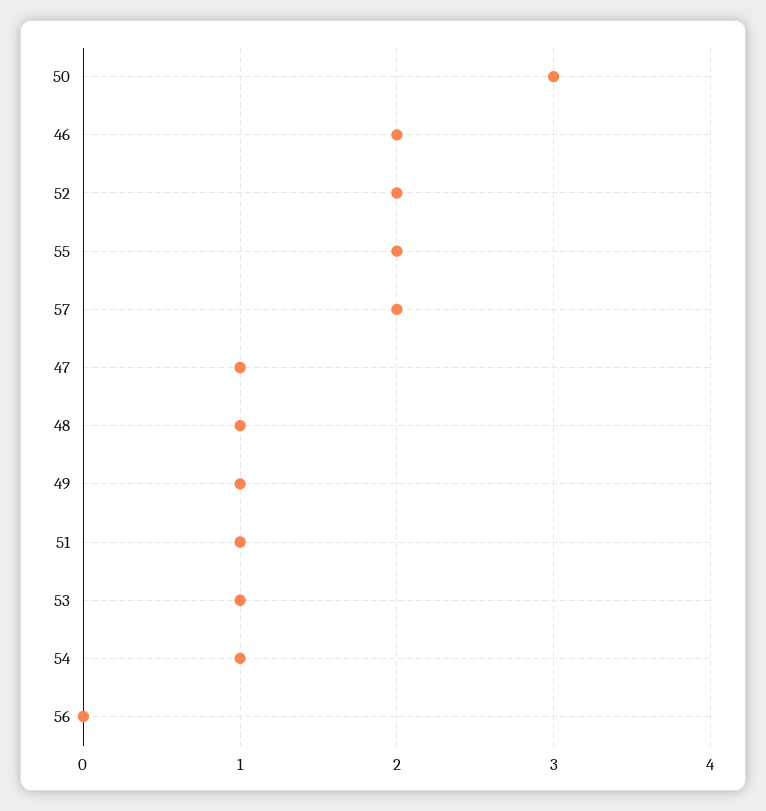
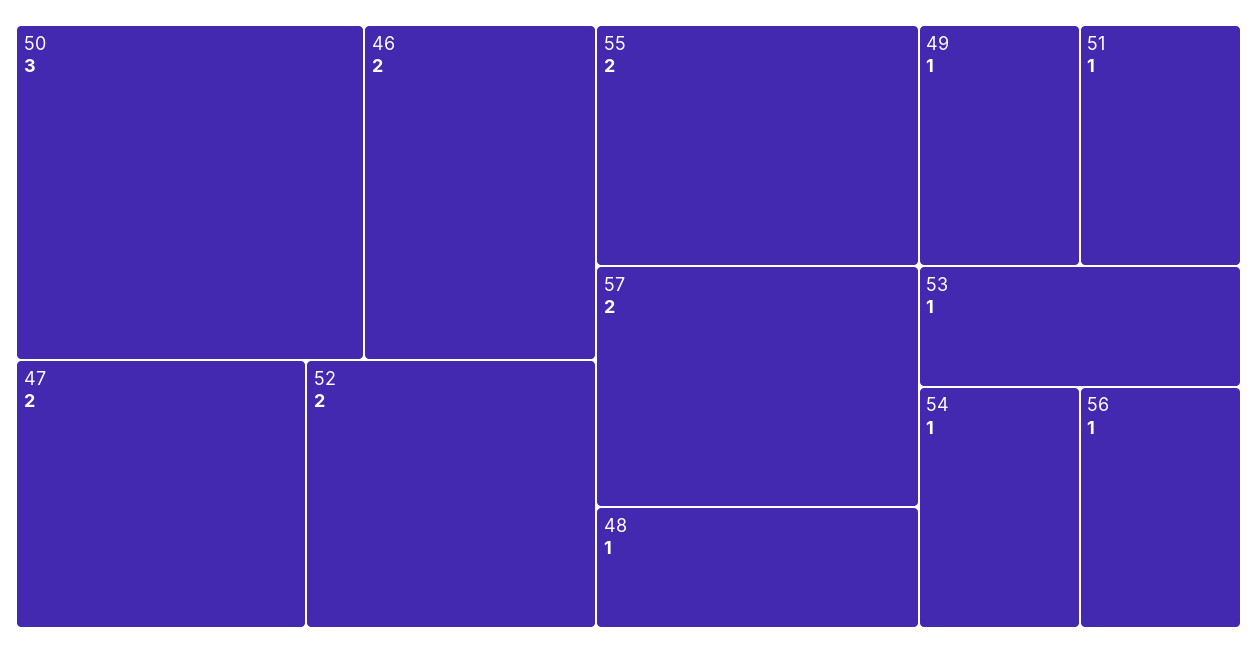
  {
    "50": 3,
    "46": 2,
    "52": 2,
    "55": 2,
    "57": 2,
-   "47": 1,
+   "47": 2,
    "48": 1,
    "49": 1,
    "51": 1,
    "53": 1,
    "54": 1,
-   "56": 0
+   "56": 1
  }

